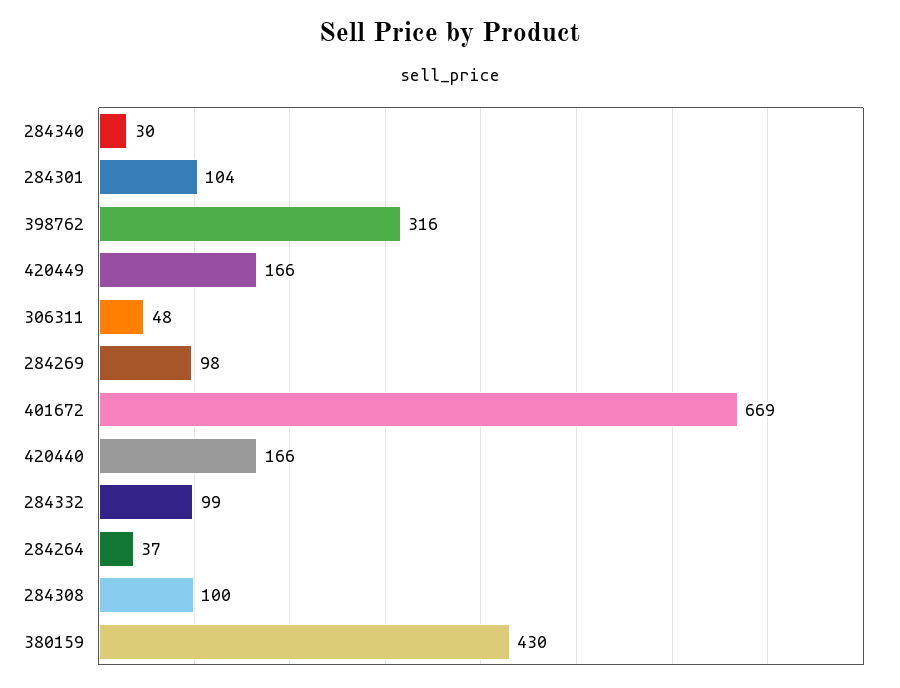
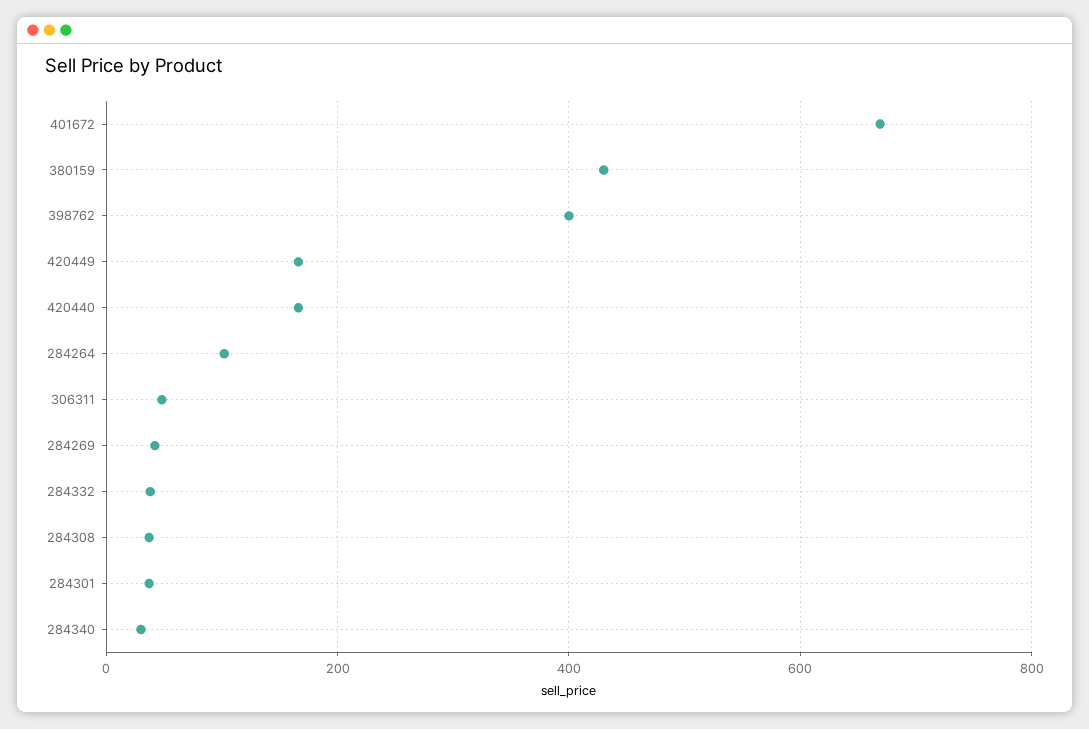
  {
    "284340": 30,
-   "284301": 104,
+   "284301": 40,
-   "398762": 316,
+   "398762": 400,
    "420449": 166,
    "306311": 48,
-   "284269": 98,
+   "284269": 40,
    "401672": 669,
    "420440": 166,
-   "284332": 99,
+   "284332": 40,
-   "284264": 37,
+   "284264": 100,
-   "284308": 100,
+   "284308": 40,
    "380159": 430
  }

